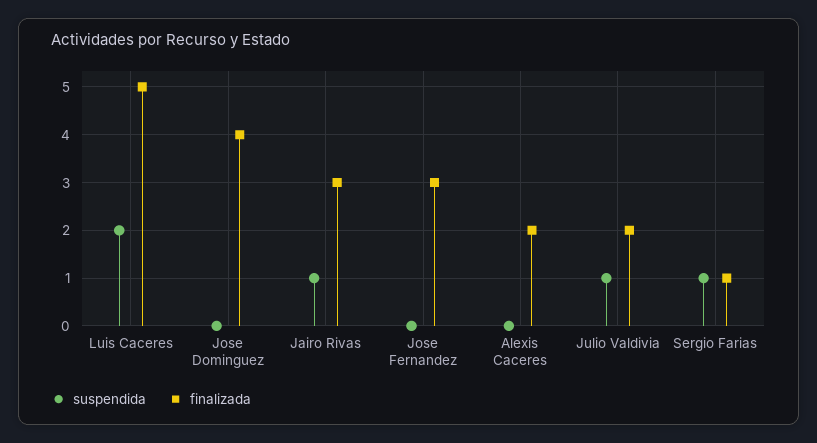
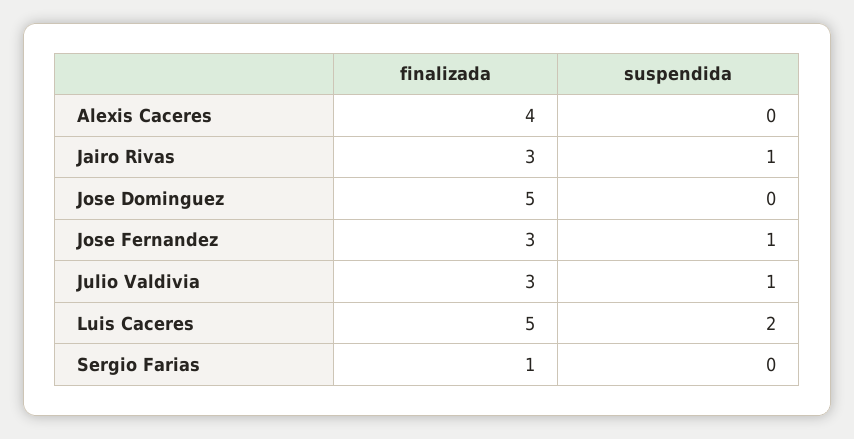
  {
    "suspendida": {
      "Luis Caceres": 2,
      "Jose Dominguez": 0,
      "Jairo Rivas": 1,
-     "Jose Fernandez": 0,
+     "Jose Fernandez": 1,
      "Alexis Caceres": 0,
      "Julio Valdivia": 1,
-     "Sergio Farias": 1
+     "Sergio Farias": 0
    },
    "finalizada": {
      "Luis Caceres": 5,
-     "Jose Dominguez": 4,
+     "Jose Dominguez": 5,
      "Jairo Rivas": 3,
      "Jose Fernandez": 3,
-     "Alexis Caceres": 2,
+     "Alexis Caceres": 4,
-     "Julio Valdivia": 2,
+     "Julio Valdivia": 3,
      "Sergio Farias": 1
    }
  }

